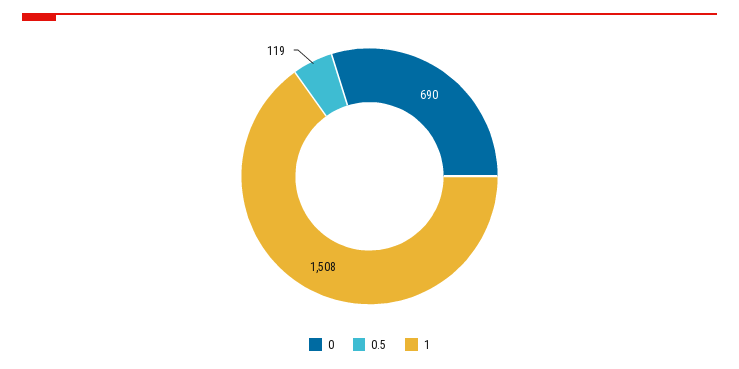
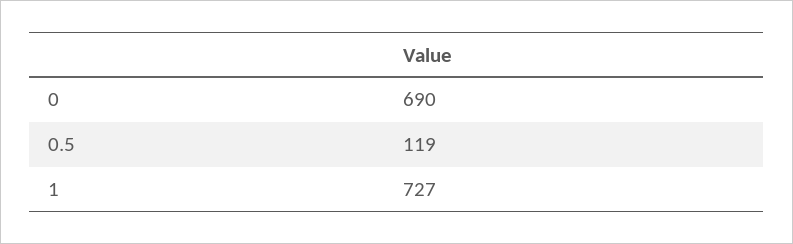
  {
    "0": 690,
    "0.5": 119,
-   "1": 1508
+   "1": 727
  }

